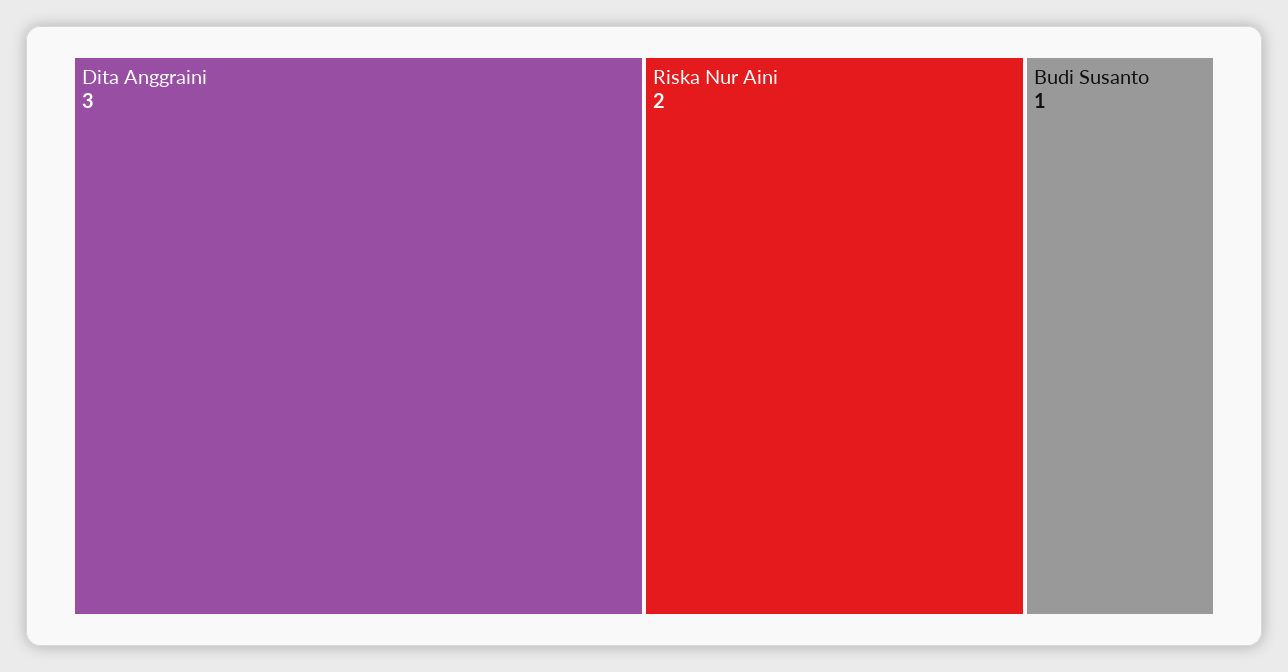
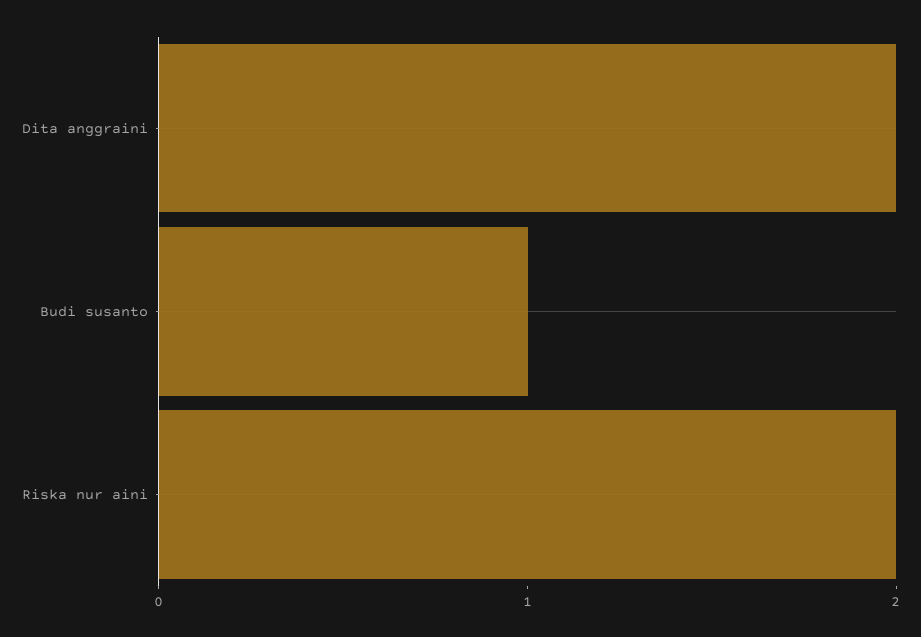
  {
-   "Dita Anggraini": 3,
+   "Dita Anggraini": 2,
    "Riska Nur Aini": 2,
    "Budi Susanto": 1
  }

